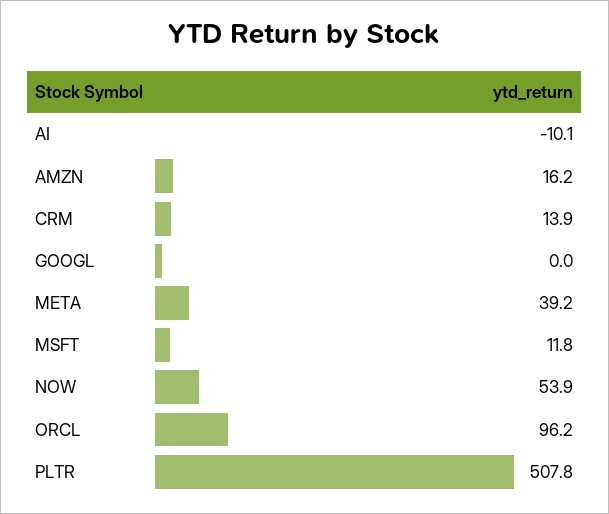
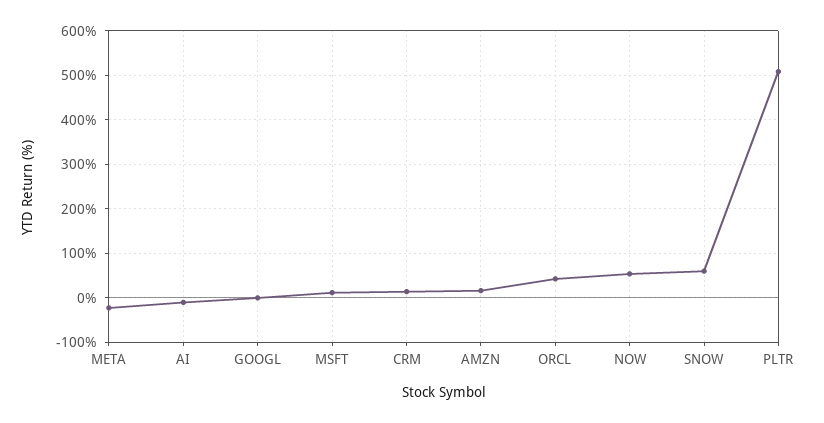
  {
    "AI": -10.1,
    "AMZN": 16.2,
    "CRM": 13.9,
    "GOOGL": 0,
-   "META": 39.2,
+   "META": -20,
    "MSFT": 11.8,
    "NOW": 53.9,
-   "ORCL": 96.2,
+   "ORCL": 40,
-   "PLTR": 507.8
+   "PLTR": 507.8,
+   "SNOW": 60
  }

